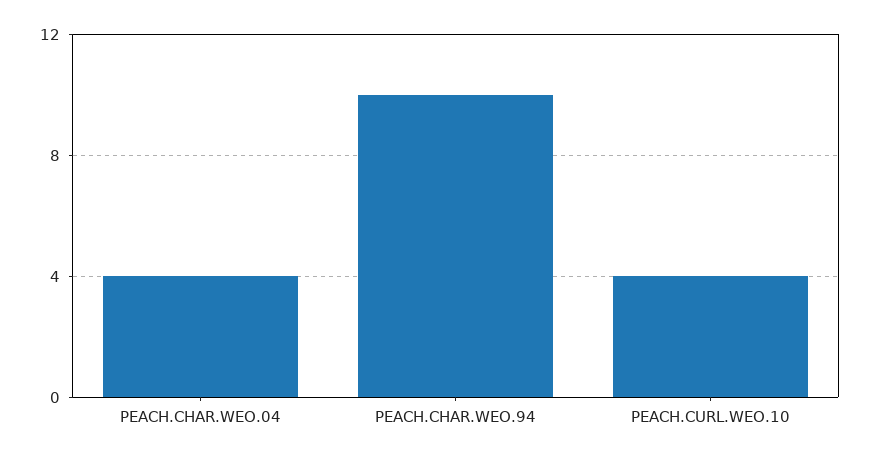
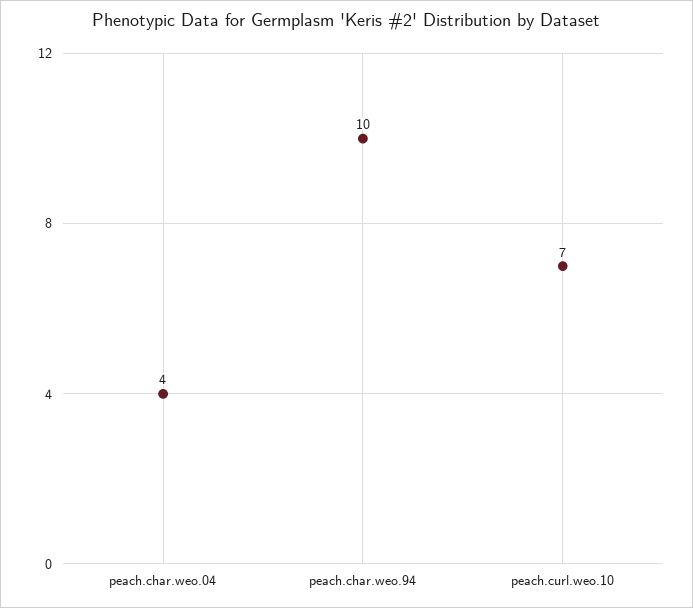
  {
    "PEACH.CHAR.WEO.04": 4,
    "PEACH.CHAR.WEO.94": 10,
-   "PEACH.CURL.WEO.10": 4
+   "PEACH.CURL.WEO.10": 7
  }

